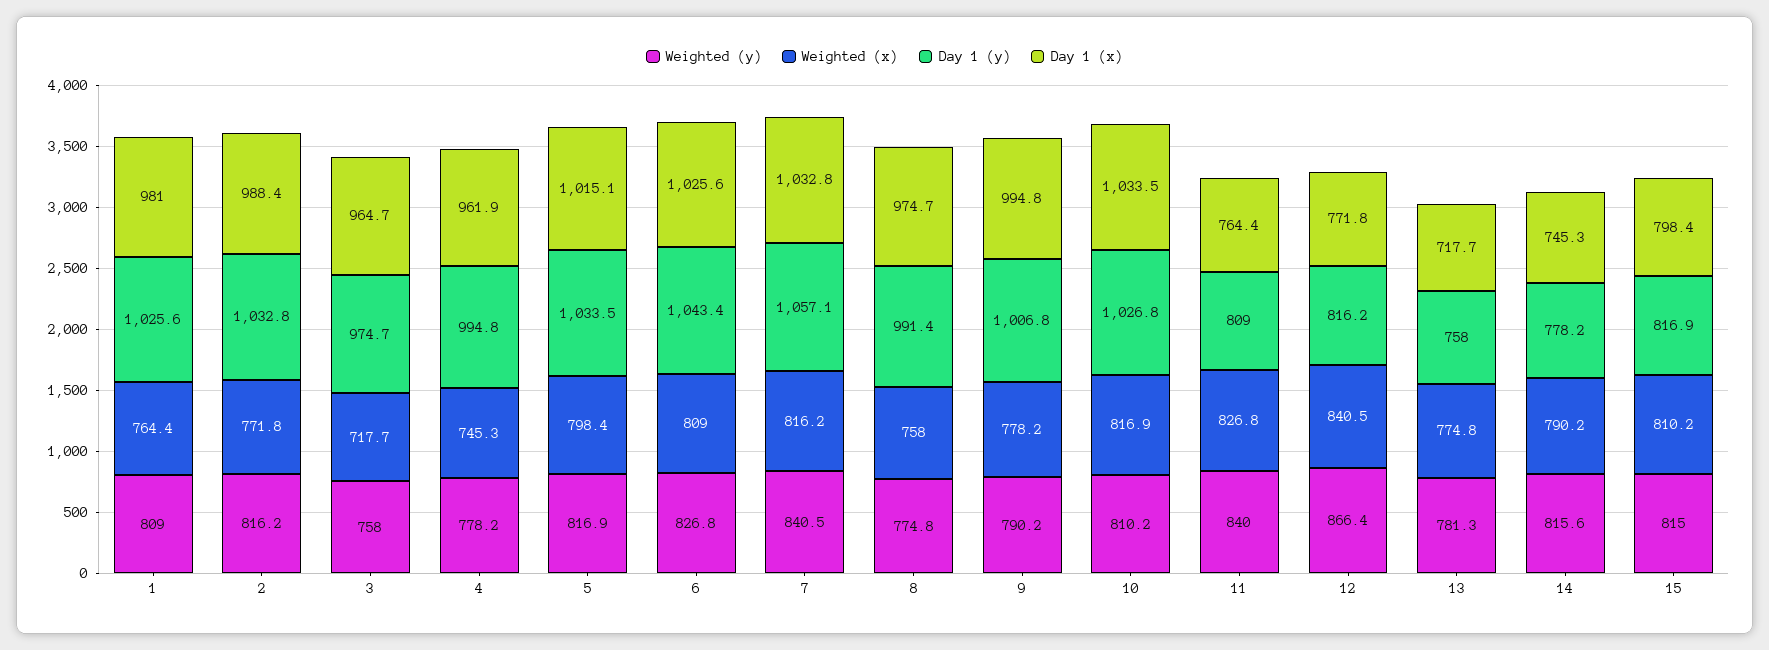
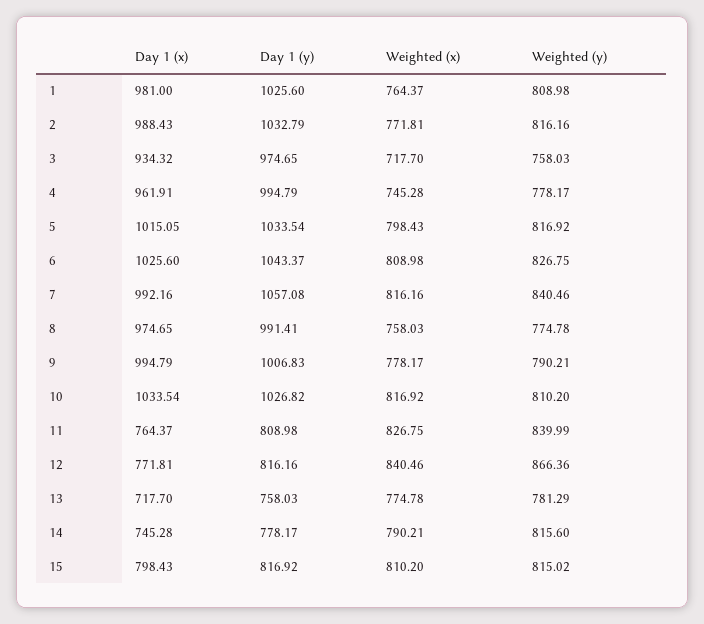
  {
    "Weighted (y)": {
      "1": 808.98,
      "2": 816.16,
      "3": 758.03,
      "4": 778.17,
      "5": 816.92,
      "6": 826.75,
      "7": 840.46,
      "8": 774.78,
      "9": 790.21,
      "10": 810.2,
      "11": 839.99,
      "12": 866.36,
      "13": 781.29,
      "14": 815.6,
      "15": 815.02
    },
    "Weighted (x)": {
      "1": 764.37,
      "2": 771.81,
      "3": 717.7,
      "4": 745.28,
      "5": 798.43,
      "6": 808.98,
      "7": 816.16,
      "8": 758.03,
      "9": 778.17,
      "10": 816.92,
      "11": 826.75,
      "12": 840.46,
      "13": 774.78,
      "14": 790.21,
      "15": 810.2
    },
    "Day 1 (y)": {
      "1": 1025.6,
      "2": 1032.79,
      "3": 974.65,
      "4": 994.79,
      "5": 1033.54,
      "6": 1043.37,
      "7": 1057.08,
      "8": 991.41,
      "9": 1006.83,
      "10": 1026.82,
      "11": 808.98,
      "12": 816.16,
      "13": 758.03,
      "14": 778.17,
      "15": 816.92
    },
    "Day 1 (x)": {
      "1": 981,
      "2": 988.43,
-     "3": 964.7,
+     "3": 934.32,
      "4": 961.91,
      "5": 1015.05,
      "6": 1025.6,
-     "7": 1032.8,
+     "7": 992.16,
      "8": 974.65,
      "9": 994.79,
      "10": 1033.54,
      "11": 764.37,
      "12": 771.81,
      "13": 717.7,
      "14": 745.28,
      "15": 798.43
    }
  }

